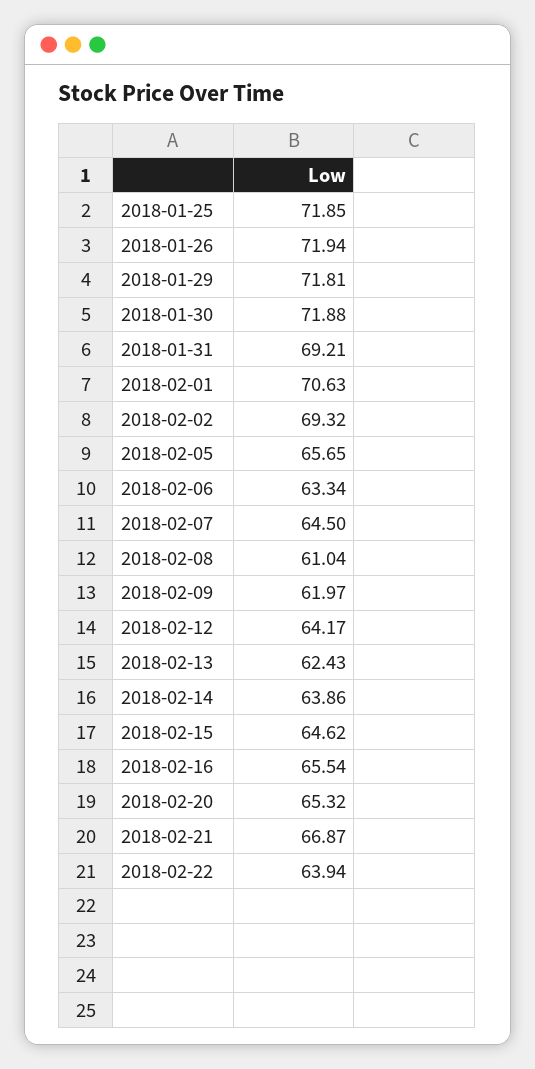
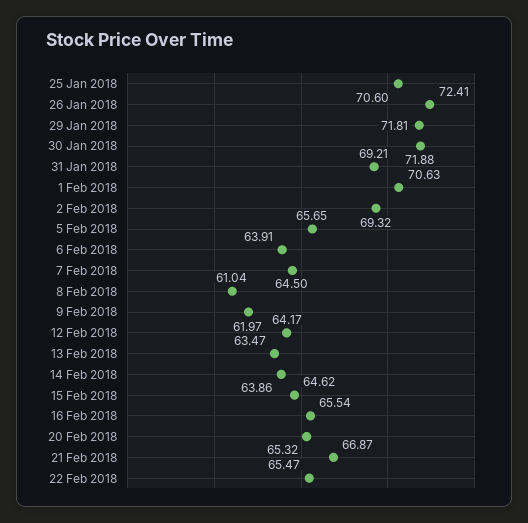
  {
-   "2018-01-25": 71.85,
+   "2018-01-25": 70.6,
-   "2018-01-26": 71.94,
+   "2018-01-26": 72.41,
    "2018-01-29": 71.81,
    "2018-01-30": 71.88,
    "2018-01-31": 69.21,
    "2018-02-01": 70.63,
    "2018-02-02": 69.32,
    "2018-02-05": 65.65,
-   "2018-02-06": 63.34,
+   "2018-02-06": 63.91,
    "2018-02-07": 64.5,
    "2018-02-08": 61.04,
    "2018-02-09": 61.97,
    "2018-02-12": 64.17,
-   "2018-02-13": 62.43,
+   "2018-02-13": 63.47,
    "2018-02-14": 63.86,
    "2018-02-15": 64.62,
    "2018-02-16": 65.54,
    "2018-02-20": 65.32,
    "2018-02-21": 66.87,
-   "2018-02-22": 63.94
+   "2018-02-22": 65.47
  }

